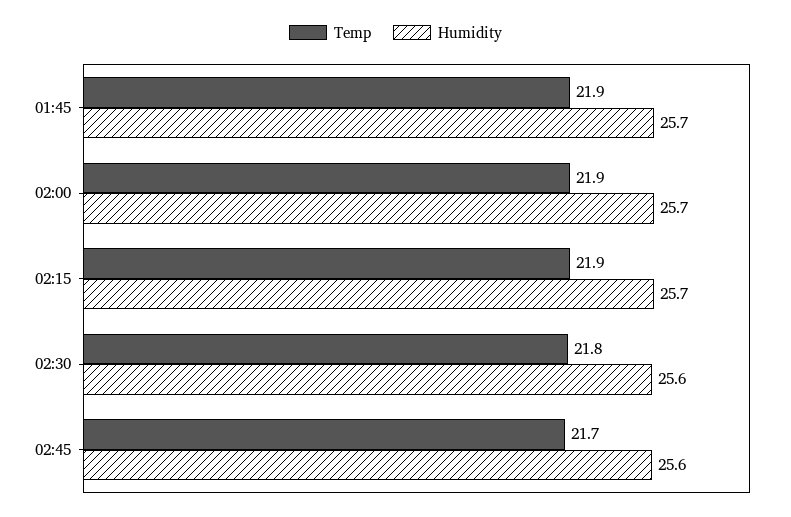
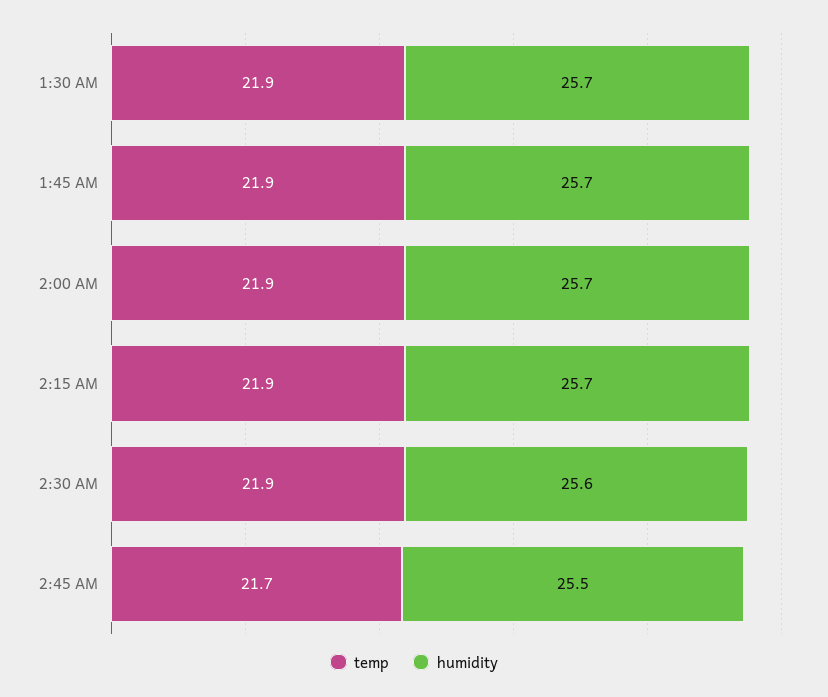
  {
    "Temp": {
      "01:45": 21.9,
      "02:00": 21.9,
      "02:15": 21.9,
-     "02:30": 21.8,
+     "02:30": 21.9,
-     "02:45": 21.7
+     "02:45": 21.7,
+     "1:30 AM": 21.9
    },
    "Humidity": {
      "01:45": 25.7,
      "02:00": 25.7,
      "02:15": 25.7,
      "02:30": 25.6,
-     "02:45": 25.6
+     "02:45": 25.5,
+     "1:30 AM": 25.7
    }
  }

